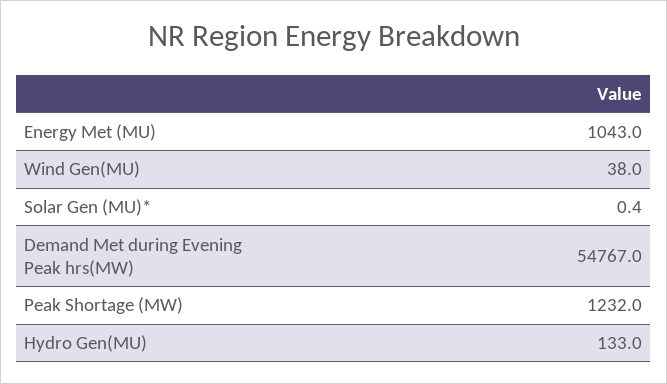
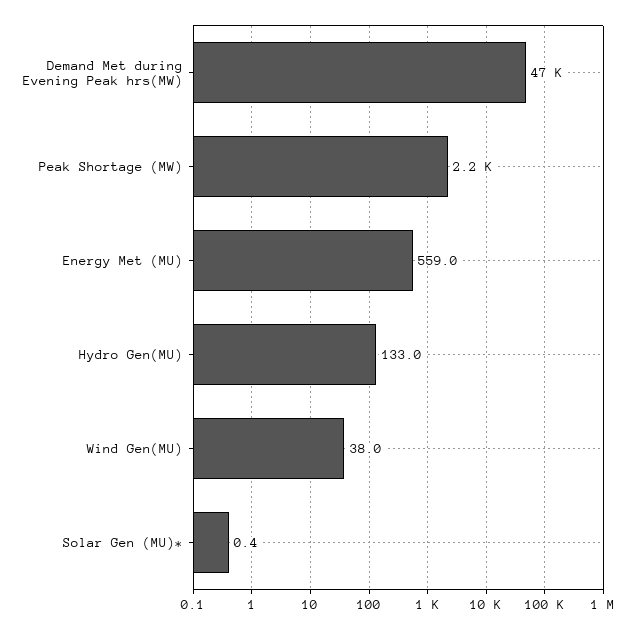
  {
-   "Energy Met (MU)": 1043,
+   "Energy Met (MU)": 559,
    "Wind Gen(MU)": 38,
    "Solar Gen (MU)*": 0.4,
-   "Demand Met during Evening Peak hrs(MW)": 54767,
+   "Demand Met during Evening Peak hrs(MW)": 47000,
-   "Peak Shortage (MW)": 1232,
+   "Peak Shortage (MW)": 2200,
    "Hydro Gen(MU)": 133
  }

